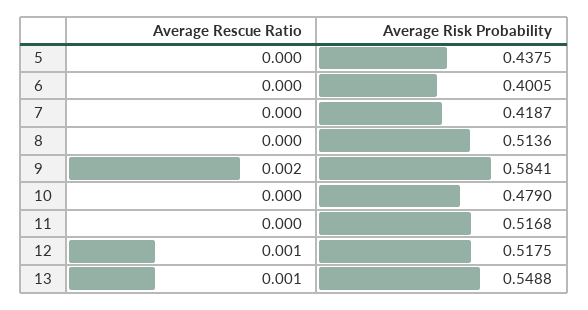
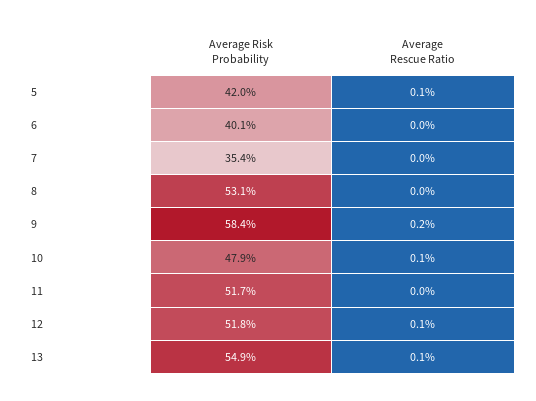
  {
    "Average Rescue Ratio": {
-     "5": 0,
+     "5": 0.001,
      "6": 0,
      "7": 0,
      "8": 0,
      "9": 0.002,
-     "10": 0,
+     "10": 0.001,
      "11": 0,
      "12": 0.001,
      "13": 0.001
    },
    "Average Risk Probability": {
-     "5": 0.4375,
+     "5": 0.42,
      "6": 0.4005,
-     "7": 0.4187,
+     "7": 0.354,
-     "8": 0.5136,
+     "8": 0.531,
      "9": 0.5841,
      "10": 0.479,
      "11": 0.5168,
      "12": 0.5175,
      "13": 0.5488
    }
  }

